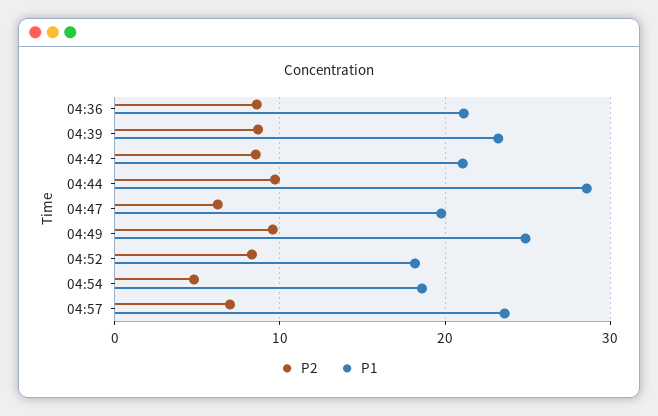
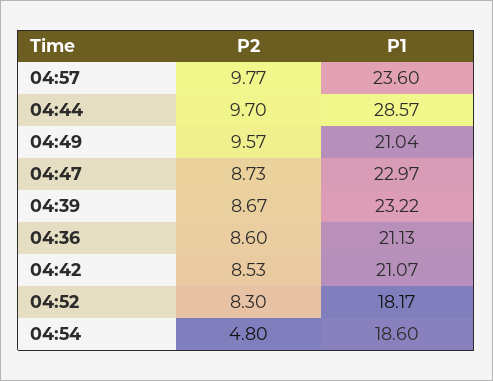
  {
    "P2": {
      "04:36": 8.6,
      "04:39": 8.67,
      "04:42": 8.53,
      "04:44": 9.7,
-     "04:47": 6,
+     "04:47": 8.73,
      "04:49": 9.57,
      "04:52": 8.3,
      "04:54": 4.8,
-     "04:57": 7
+     "04:57": 9.77
    },
    "P1": {
      "04:36": 21.13,
      "04:39": 23.22,
      "04:42": 21.07,
      "04:44": 28.57,
-     "04:47": 20,
+     "04:47": 22.97,
-     "04:49": 25,
+     "04:49": 21.04,
      "04:52": 18.17,
      "04:54": 18.6,
      "04:57": 23.6
    }
  }

